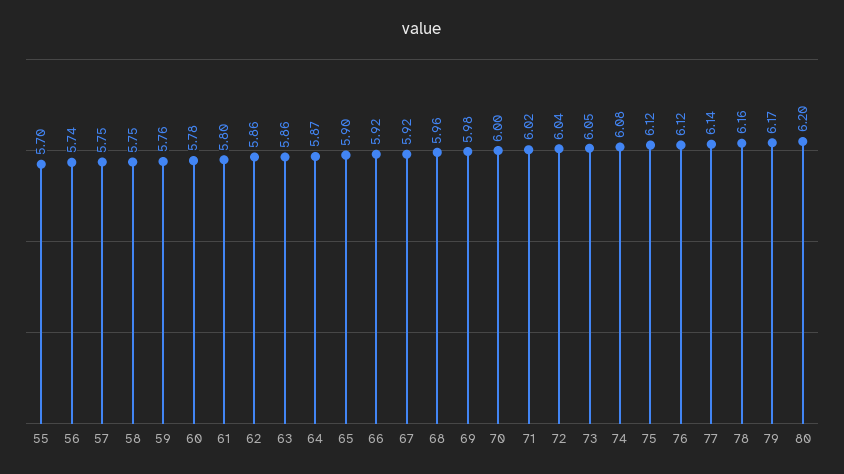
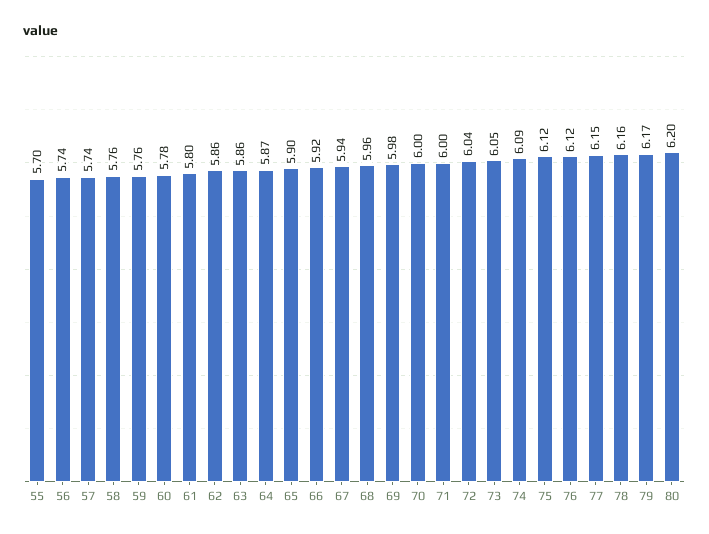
  {
    "55": 5.7,
    "56": 5.74,
-   "57": 5.75,
+   "57": 5.74,
-   "58": 5.75,
+   "58": 5.76,
    "59": 5.76,
    "60": 5.78,
    "61": 5.8,
    "62": 5.86,
    "63": 5.86,
    "64": 5.87,
    "65": 5.9,
    "66": 5.92,
-   "67": 5.92,
+   "67": 5.94,
    "68": 5.96,
    "69": 5.98,
    "70": 6,
-   "71": 6.02,
+   "71": 6,
    "72": 6.04,
    "73": 6.05,
-   "74": 6.08,
+   "74": 6.09,
    "75": 6.12,
    "76": 6.12,
-   "77": 6.14,
+   "77": 6.15,
    "78": 6.16,
    "79": 6.17,
    "80": 6.2
  }

